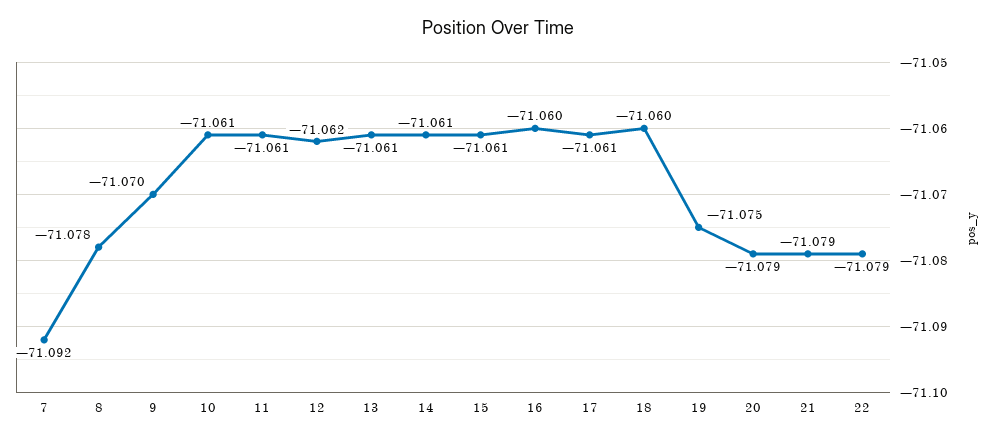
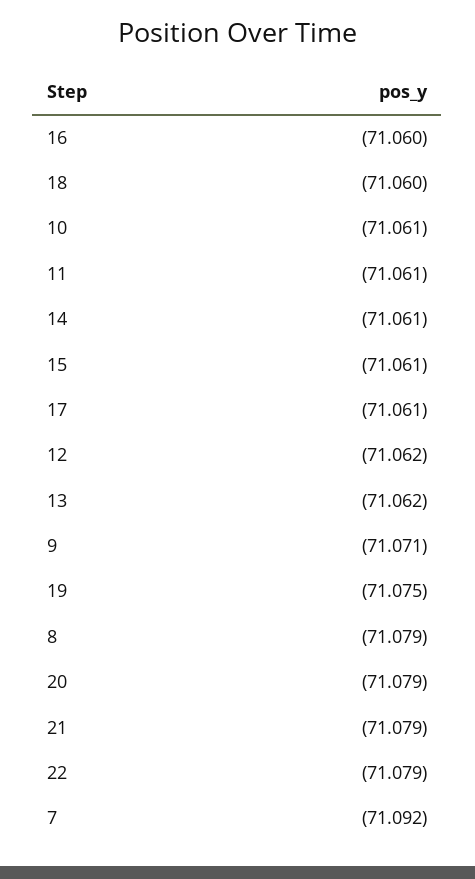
  {
    "7": -71.092,
-   "8": -71.078,
+   "8": -71.079,
-   "9": -71.07,
+   "9": -71.071,
    "10": -71.061,
    "11": -71.061,
    "12": -71.062,
-   "13": -71.061,
+   "13": -71.062,
    "14": -71.061,
    "15": -71.061,
    "16": -71.06,
    "17": -71.061,
    "18": -71.06,
    "19": -71.075,
    "20": -71.079,
    "21": -71.079,
    "22": -71.079
  }

